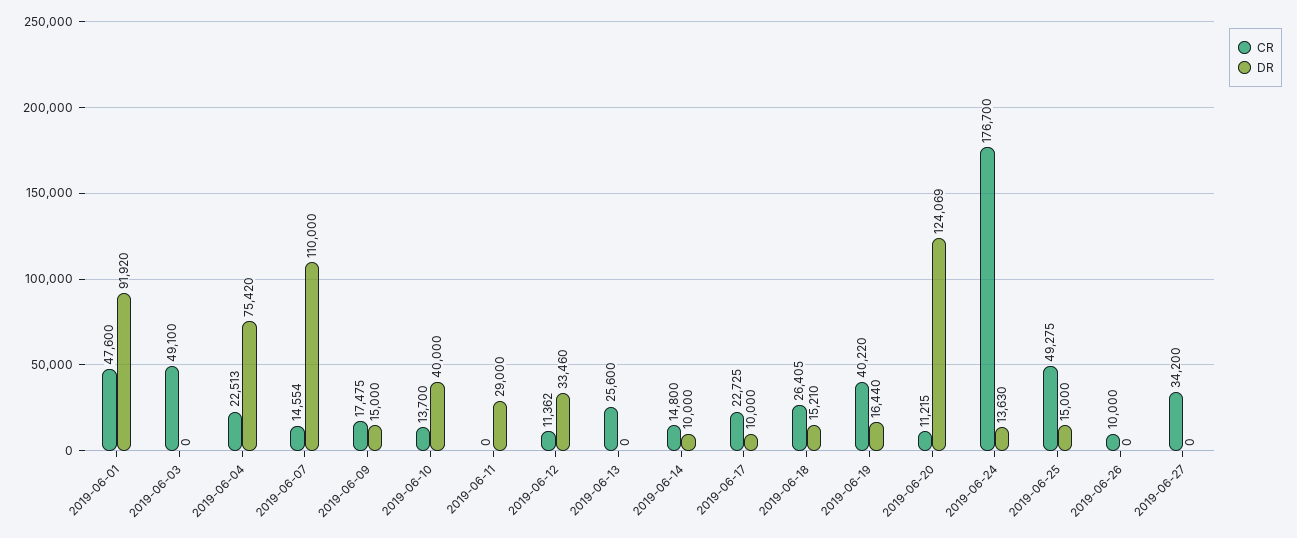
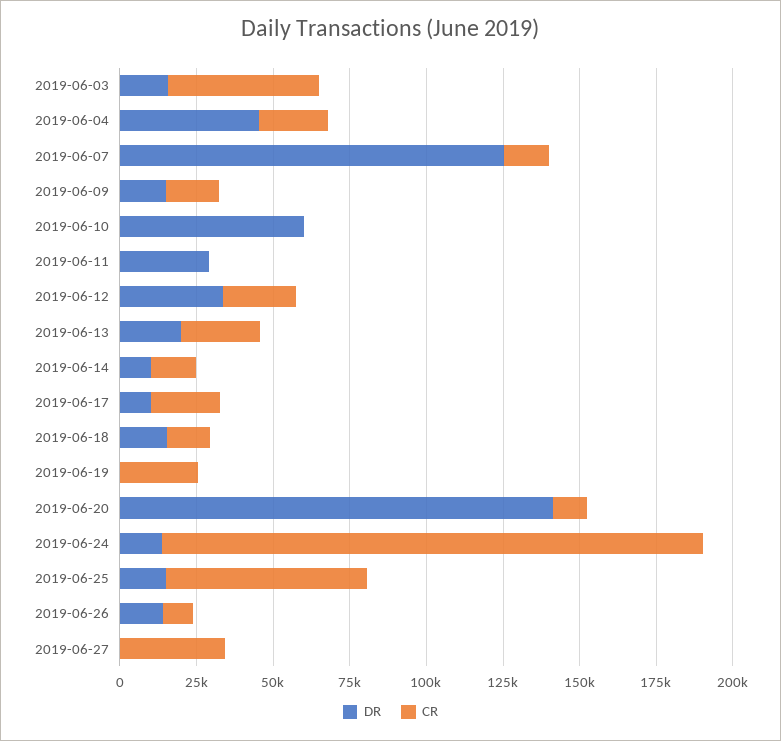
  {
    "CR": {
-     "2019-06-01": 47600,
      "2019-06-03": 49100,
      "2019-06-04": 22513,
      "2019-06-07": 14554,
      "2019-06-09": 17475,
-     "2019-06-10": 13700,
+     "2019-06-10": 0,
      "2019-06-11": 0,
-     "2019-06-12": 11362,
+     "2019-06-12": 25000,
      "2019-06-13": 25600,
      "2019-06-14": 14800,
      "2019-06-17": 22725,
-     "2019-06-18": 26405,
+     "2019-06-18": 15000,
-     "2019-06-19": 40220,
+     "2019-06-19": 25000,
      "2019-06-20": 11215,
      "2019-06-24": 176700,
-     "2019-06-25": 49275,
+     "2019-06-25": 65000,
      "2019-06-26": 10000,
      "2019-06-27": 34200
    },
    "DR": {
-     "2019-06-01": 91920,
-     "2019-06-03": 0,
+     "2019-06-03": 15000,
-     "2019-06-04": 75420,
+     "2019-06-04": 45000,
-     "2019-06-07": 110000,
+     "2019-06-07": 125000,
      "2019-06-09": 15000,
-     "2019-06-10": 40000,
+     "2019-06-10": 60000,
      "2019-06-11": 29000,
      "2019-06-12": 33460,
-     "2019-06-13": 0,
+     "2019-06-13": 20000,
      "2019-06-14": 10000,
      "2019-06-17": 10000,
      "2019-06-18": 15210,
-     "2019-06-19": 16440,
+     "2019-06-19": 0,
-     "2019-06-20": 124069,
+     "2019-06-20": 140000,
      "2019-06-24": 13630,
      "2019-06-25": 15000,
-     "2019-06-26": 0,
+     "2019-06-26": 15000,
      "2019-06-27": 0
    }
  }

